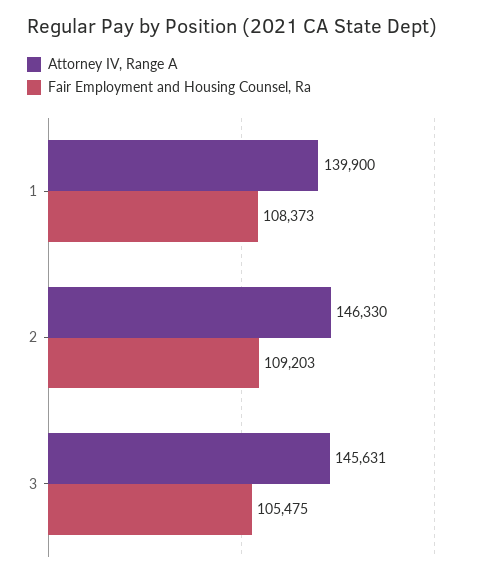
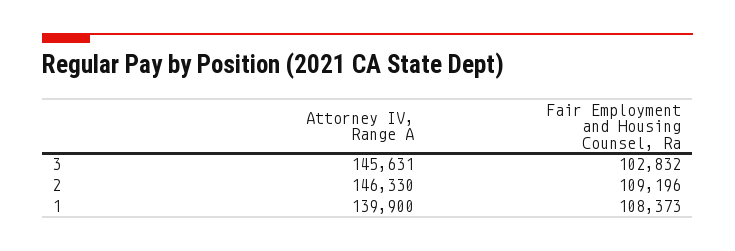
  {
    "Attorney IV, Range A": {
      "1": 139900,
      "2": 146330,
      "3": 145631
    },
    "Fair Employment and Housing Counsel, Ra": {
      "1": 108373,
-     "2": 109203,
+     "2": 109196,
-     "3": 105475
+     "3": 102832
    }
  }

